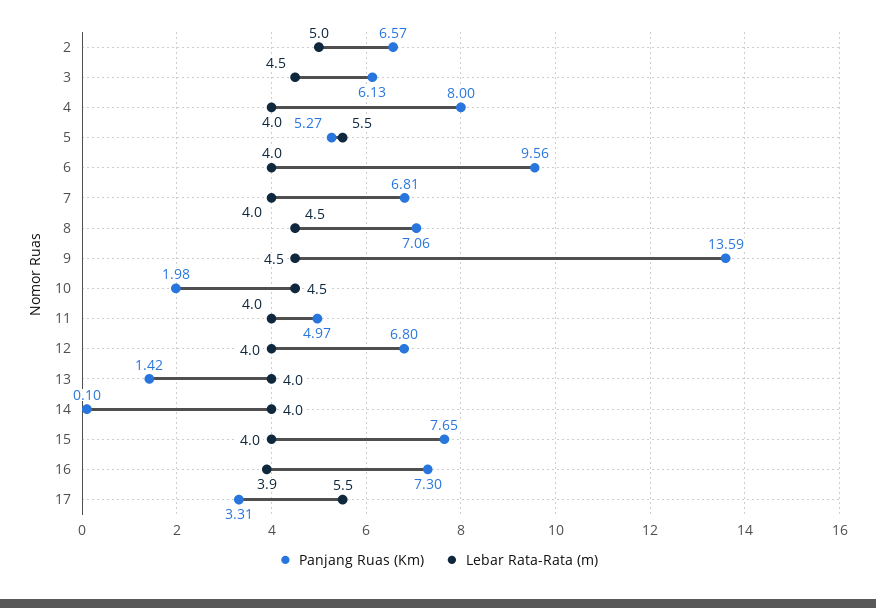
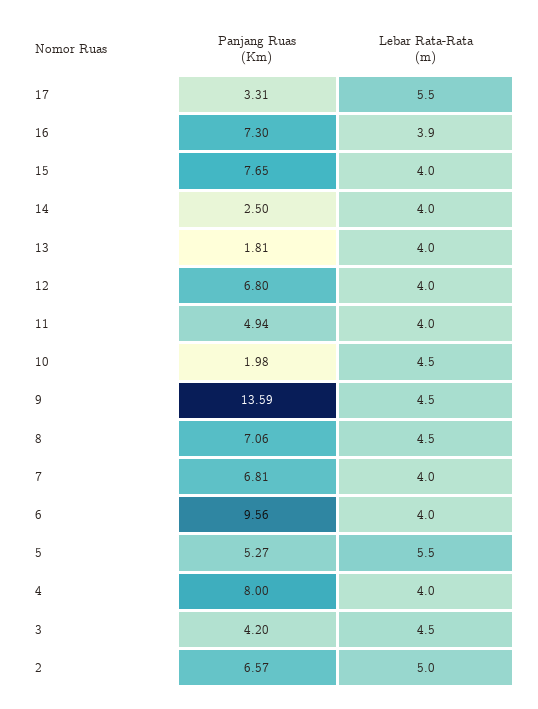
  {
    "Panjang Ruas (Km)": {
      "2": 6.57,
-     "3": 6.13,
+     "3": 4.2,
      "4": 8,
      "5": 5.27,
      "6": 9.56,
      "7": 6.81,
      "8": 7.06,
      "9": 13.59,
      "10": 1.98,
-     "11": 4.97,
+     "11": 4.94,
      "12": 6.8,
-     "13": 1.42,
+     "13": 1.81,
-     "14": 0.1,
+     "14": 2.5,
      "15": 7.65,
      "16": 7.3,
      "17": 3.31
    },
    "Lebar Rata-Rata (m)": {
      "2": 5,
      "3": 4.5,
      "4": 4,
      "5": 5.5,
      "6": 4,
      "7": 4,
      "8": 4.5,
      "9": 4.5,
      "10": 4.5,
      "11": 4,
      "12": 4,
      "13": 4,
      "14": 4,
      "15": 4,
      "16": 3.9,
      "17": 5.5
    }
  }

